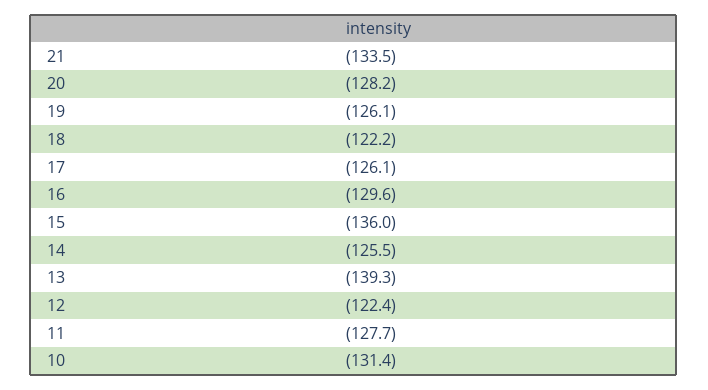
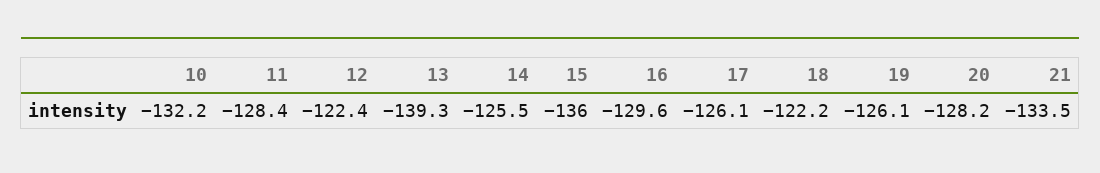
  {
    "21": -133.5,
    "20": -128.2,
    "19": -126.1,
    "18": -122.2,
    "17": -126.1,
    "16": -129.6,
    "15": -136,
    "14": -125.5,
    "13": -139.3,
    "12": -122.4,
-   "11": -127.7,
+   "11": -128.4,
-   "10": -131.4
+   "10": -132.2
  }

